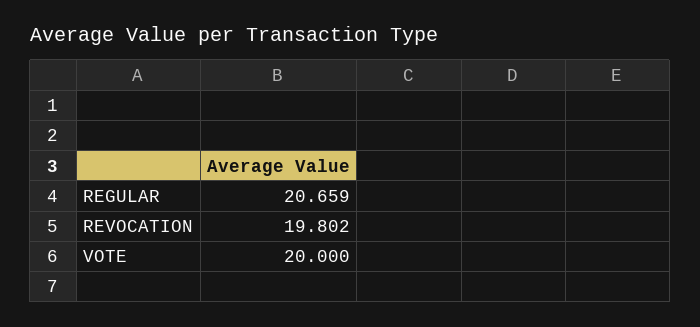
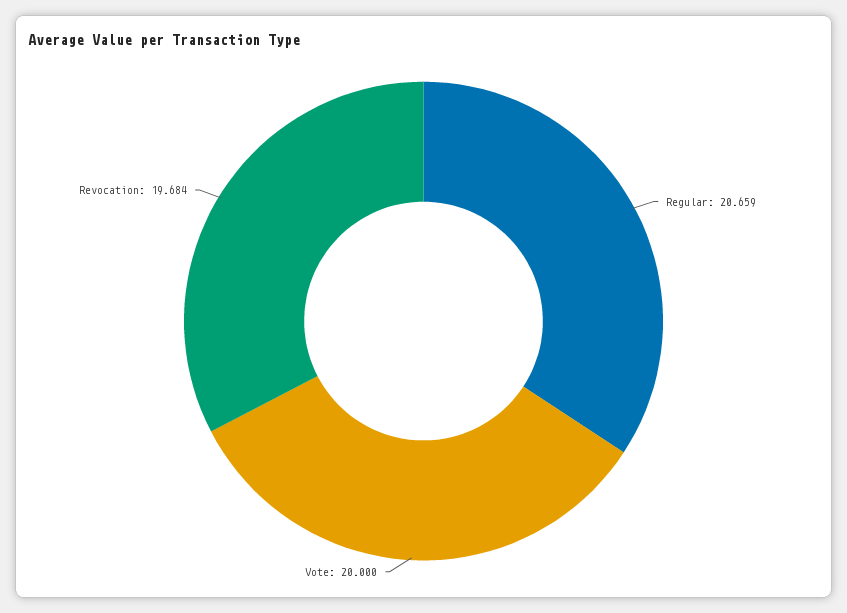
  {
    "REGULAR": 20.659,
-   "REVOCATION": 19.802,
+   "REVOCATION": 19.684,
    "VOTE": 20
  }

